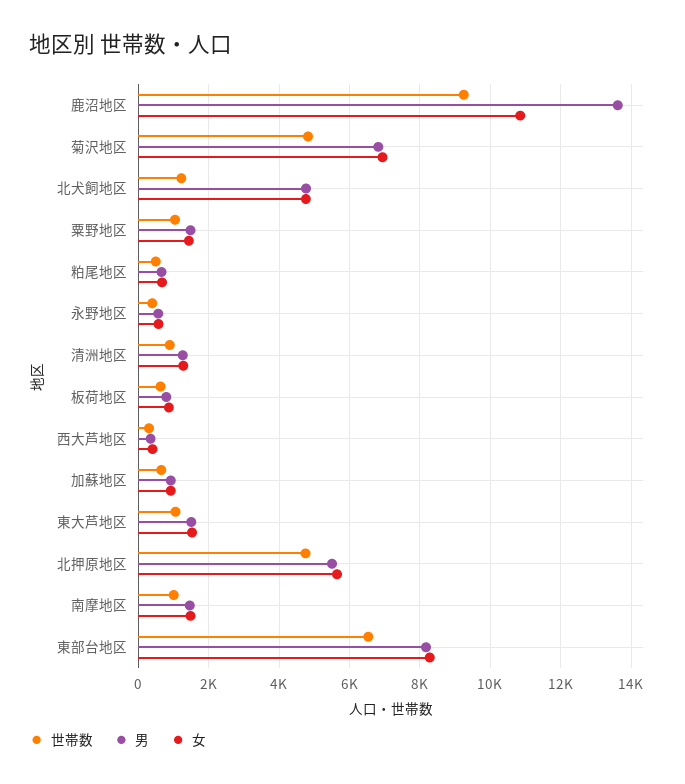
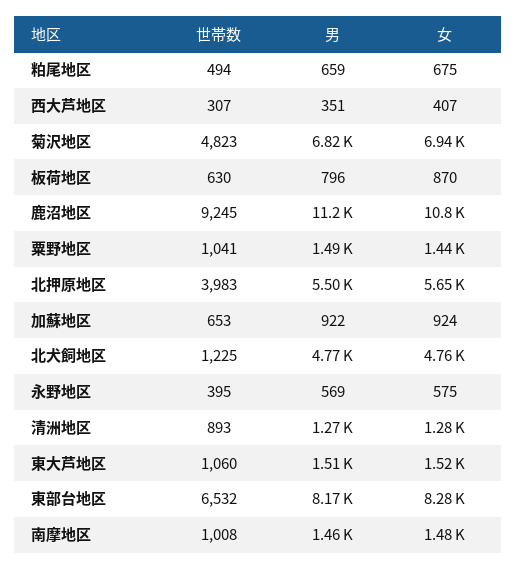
  {
    "世帯数": {
      "鹿沼地区": 9245,
      "菊沢地区": 4823,
      "北犬飼地区": 1225,
      "粟野地区": 1041,
      "粕尾地区": 494,
      "永野地区": 395,
      "清洲地区": 893,
      "板荷地区": 630,
      "西大芦地区": 307,
      "加蘇地区": 653,
      "東大芦地区": 1060,
-     "北押原地区": 4800,
+     "北押原地区": 3983,
      "南摩地区": 1008,
      "東部台地区": 6532
    },
    "男": {
-     "鹿沼地区": 13600,
+     "鹿沼地区": 11200,
      "菊沢地区": 6820,
      "北犬飼地区": 4770,
      "粟野地区": 1490,
      "粕尾地区": 659,
      "永野地区": 569,
      "清洲地区": 1270,
      "板荷地区": 796,
      "西大芦地区": 351,
      "加蘇地区": 922,
      "東大芦地区": 1510,
      "北押原地区": 5500,
      "南摩地区": 1460,
      "東部台地区": 8170
    },
    "女": {
      "鹿沼地区": 10800,
      "菊沢地区": 6940,
      "北犬飼地区": 4760,
      "粟野地区": 1440,
      "粕尾地区": 675,
      "永野地区": 575,
      "清洲地区": 1280,
      "板荷地区": 870,
      "西大芦地区": 407,
      "加蘇地区": 924,
      "東大芦地区": 1520,
      "北押原地区": 5650,
      "南摩地区": 1480,
      "東部台地区": 8280
    }
  }

